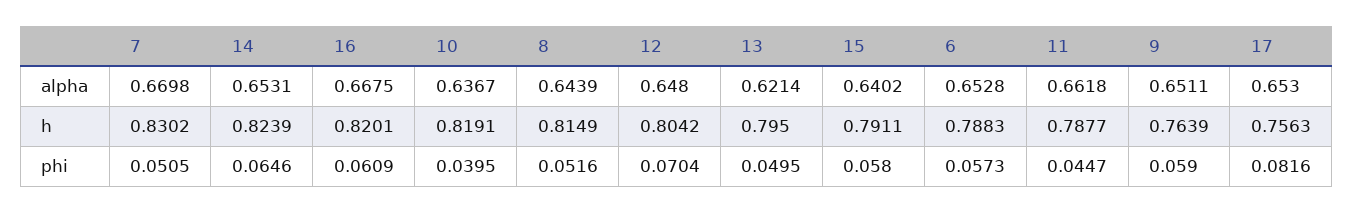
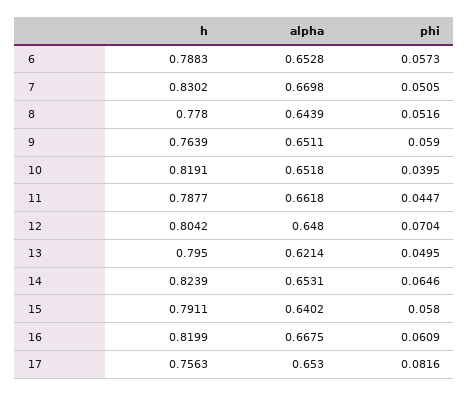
  {
    "7": {
      "alpha": 0.6698,
      "h": 0.8302,
      "phi": 0.0505
    },
    "14": {
      "alpha": 0.6531,
      "h": 0.8239,
      "phi": 0.0646
    },
    "16": {
      "alpha": 0.6675,
-     "h": 0.8201,
+     "h": 0.8199,
      "phi": 0.0609
    },
    "10": {
-     "alpha": 0.6367,
+     "alpha": 0.6518,
      "h": 0.8191,
      "phi": 0.0395
    },
    "8": {
      "alpha": 0.6439,
-     "h": 0.8149,
+     "h": 0.778,
      "phi": 0.0516
    },
    "12": {
      "alpha": 0.648,
      "h": 0.8042,
      "phi": 0.0704
    },
    "13": {
      "alpha": 0.6214,
      "h": 0.795,
      "phi": 0.0495
    },
    "15": {
      "alpha": 0.6402,
      "h": 0.7911,
      "phi": 0.058
    },
    "6": {
      "alpha": 0.6528,
      "h": 0.7883,
      "phi": 0.0573
    },
    "11": {
      "alpha": 0.6618,
      "h": 0.7877,
      "phi": 0.0447
    },
    "9": {
      "alpha": 0.6511,
      "h": 0.7639,
      "phi": 0.059
    },
    "17": {
      "alpha": 0.653,
      "h": 0.7563,
      "phi": 0.0816
    }
  }

